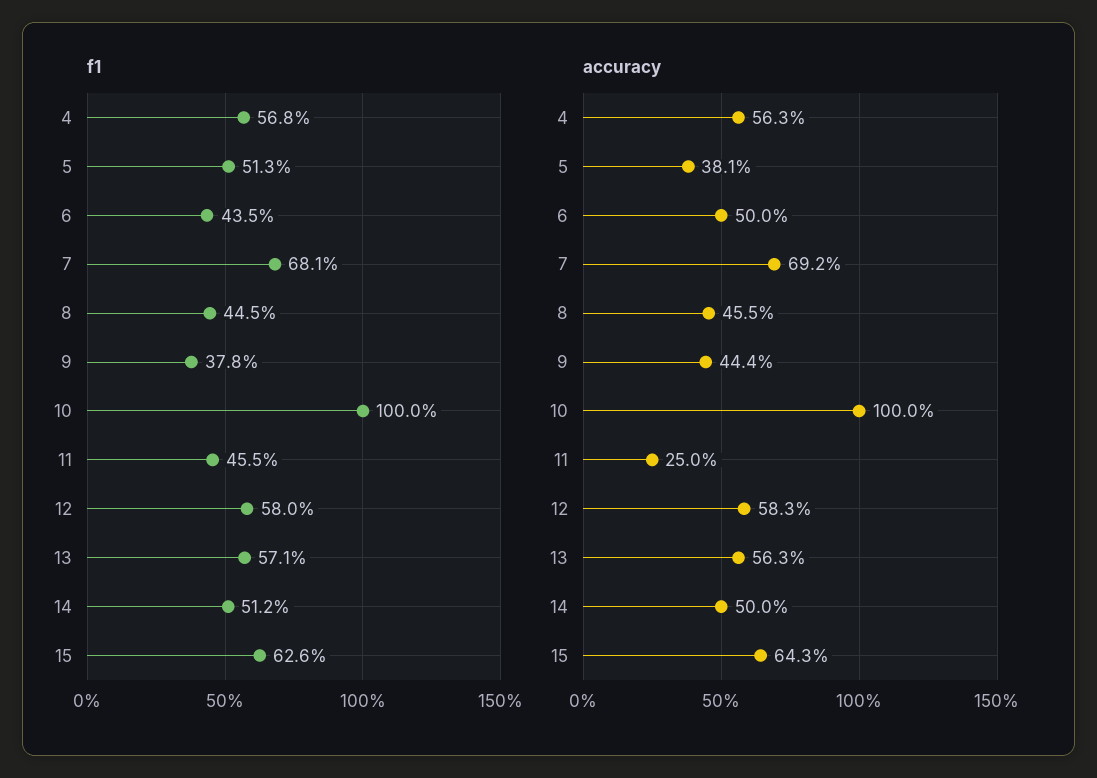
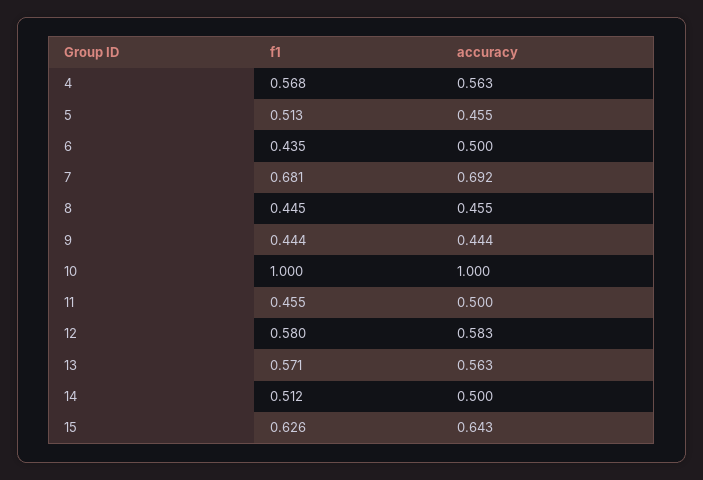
  {
    "f1": {
      "4": 0.568,
      "5": 0.513,
      "6": 0.435,
      "7": 0.681,
      "8": 0.445,
-     "9": 0.378,
+     "9": 0.444,
      "10": 1,
      "11": 0.455,
      "12": 0.58,
      "13": 0.571,
      "14": 0.512,
      "15": 0.626
    },
    "accuracy": {
      "4": 0.563,
-     "5": 0.381,
+     "5": 0.455,
      "6": 0.5,
      "7": 0.692,
      "8": 0.455,
      "9": 0.444,
      "10": 1,
-     "11": 0.25,
+     "11": 0.5,
      "12": 0.583,
      "13": 0.563,
      "14": 0.5,
      "15": 0.643
    }
  }

